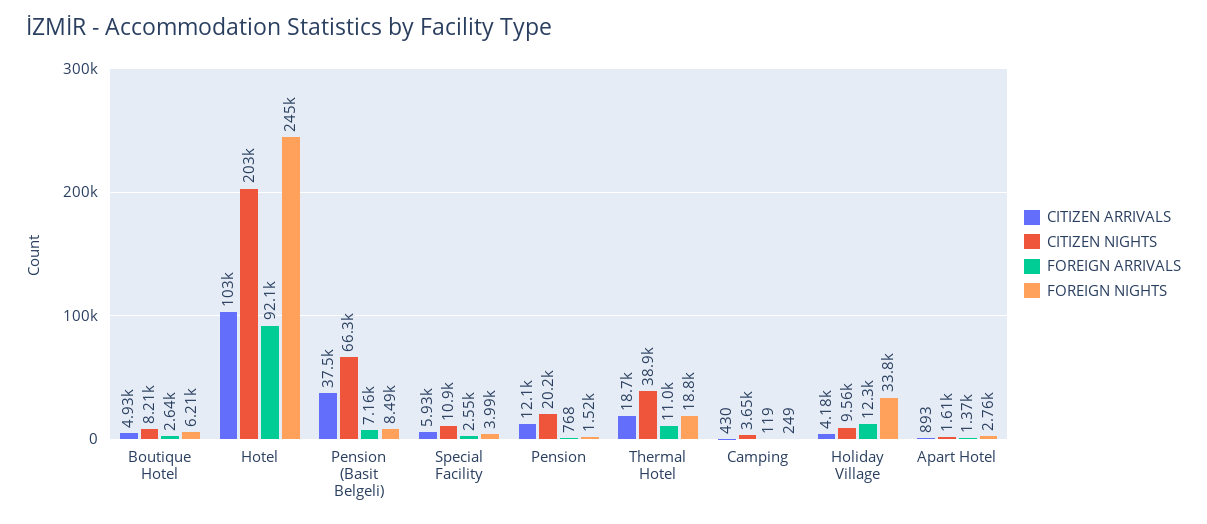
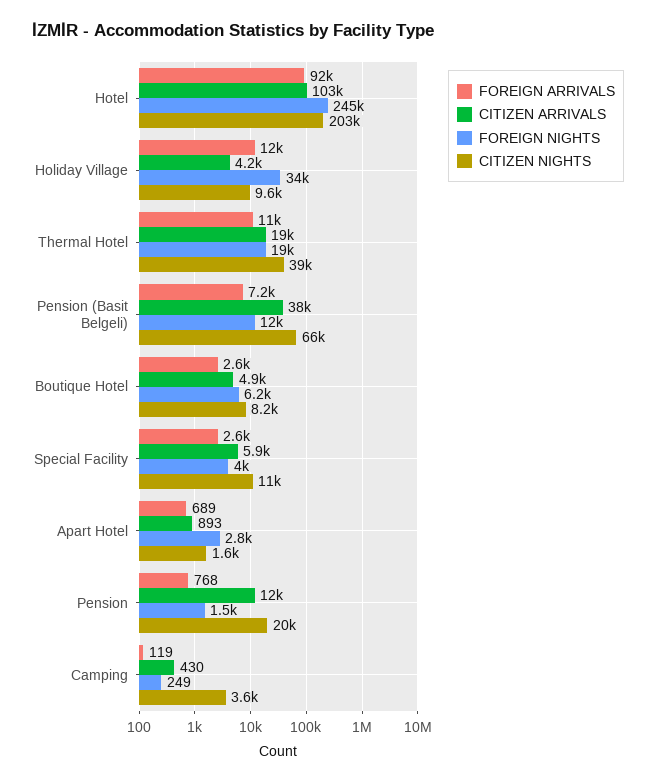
  {
    "CITIZEN ARRIVALS": {
      "Boutique Hotel": 4930,
      "Hotel": 103000,
      "Pension (Basit Belgeli)": 37500,
      "Special Facility": 5930,
      "Pension": 12100,
      "Thermal Hotel": 18700,
      "Camping": 430,
      "Holiday Village": 4180,
      "Apart Hotel": 893
    },
    "CITIZEN NIGHTS": {
      "Boutique Hotel": 8210,
      "Hotel": 203000,
      "Pension (Basit Belgeli)": 66300,
      "Special Facility": 10900,
      "Pension": 20200,
      "Thermal Hotel": 38900,
      "Camping": 3650,
      "Holiday Village": 9560,
      "Apart Hotel": 1610
    },
    "FOREIGN ARRIVALS": {
      "Boutique Hotel": 2640,
      "Hotel": 92100,
      "Pension (Basit Belgeli)": 7160,
      "Special Facility": 2550,
      "Pension": 768,
      "Thermal Hotel": 11000,
      "Camping": 119,
      "Holiday Village": 12300,
-     "Apart Hotel": 1370
+     "Apart Hotel": 689
    },
    "FOREIGN NIGHTS": {
      "Boutique Hotel": 6210,
      "Hotel": 245000,
-     "Pension (Basit Belgeli)": 8490,
+     "Pension (Basit Belgeli)": 12000,
      "Special Facility": 3990,
      "Pension": 1520,
      "Thermal Hotel": 18800,
      "Camping": 249,
      "Holiday Village": 33800,
      "Apart Hotel": 2760
    }
  }

